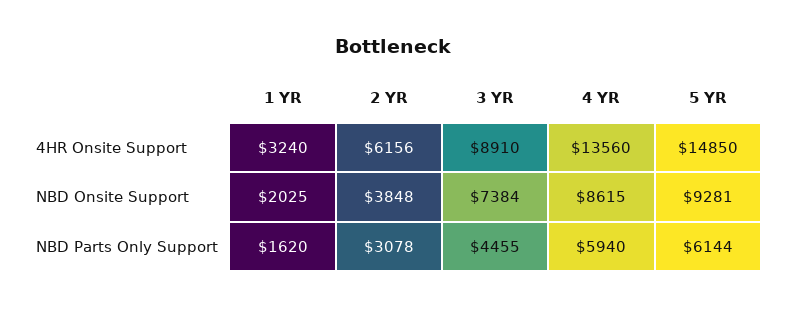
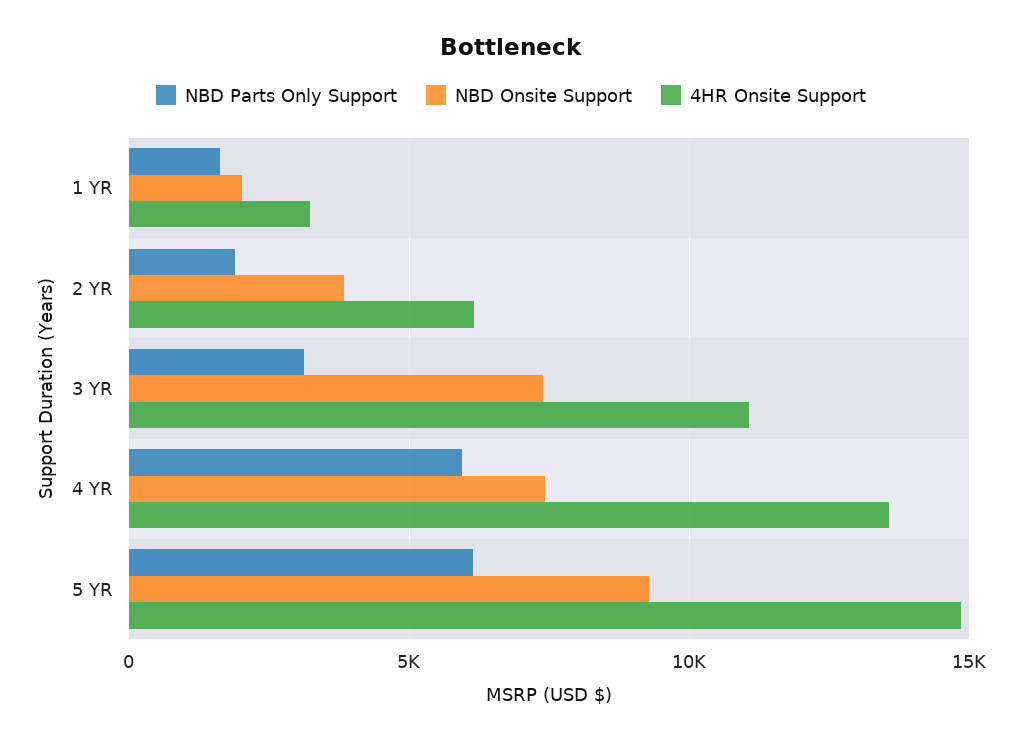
  {
    "4HR Onsite Support": {
      "1 YR": 3240,
      "2 YR": 6156,
-     "3 YR": 8910,
+     "3 YR": 11000,
      "4 YR": 13560,
      "5 YR": 14850
    },
    "NBD Onsite Support": {
      "1 YR": 2025,
      "2 YR": 3848,
      "3 YR": 7384,
-     "4 YR": 8615,
+     "4 YR": 7500,
      "5 YR": 9281
    },
    "NBD Parts Only Support": {
      "1 YR": 1620,
-     "2 YR": 3078,
+     "2 YR": 2000,
-     "3 YR": 4455,
+     "3 YR": 3000,
      "4 YR": 5940,
      "5 YR": 6144
    }
  }

